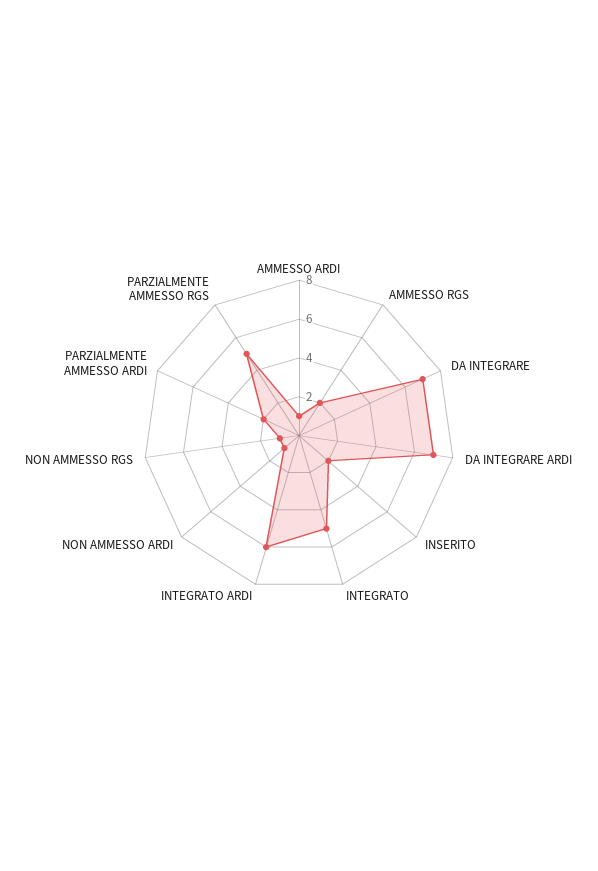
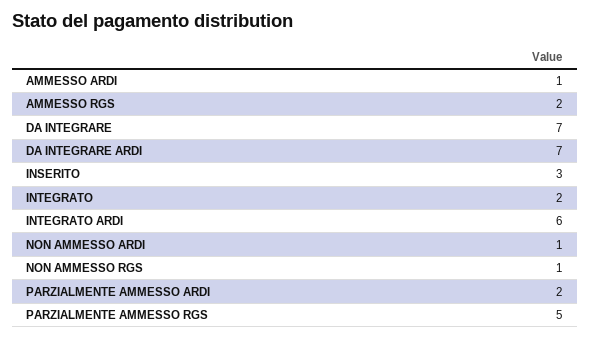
  {
    "AMMESSO ARDI": 1,
    "AMMESSO RGS": 2,
    "DA INTEGRARE": 7,
    "DA INTEGRARE ARDI": 7,
-   "INSERITO": 2,
+   "INSERITO": 3,
-   "INTEGRATO": 5,
+   "INTEGRATO": 2,
    "INTEGRATO ARDI": 6,
    "NON AMMESSO ARDI": 1,
    "NON AMMESSO RGS": 1,
    "PARZIALMENTE AMMESSO ARDI": 2,
    "PARZIALMENTE AMMESSO RGS": 5
  }

